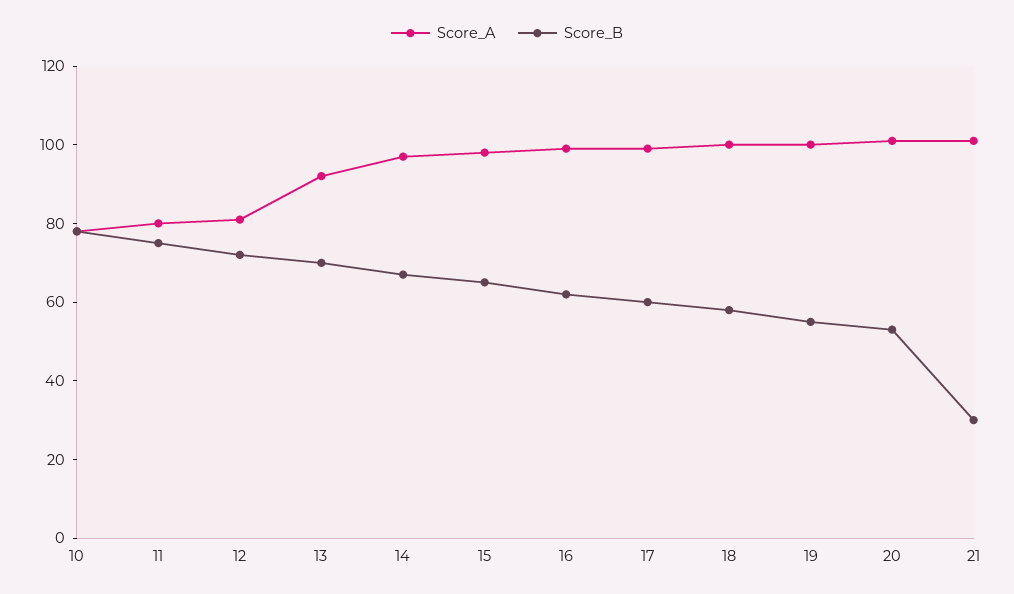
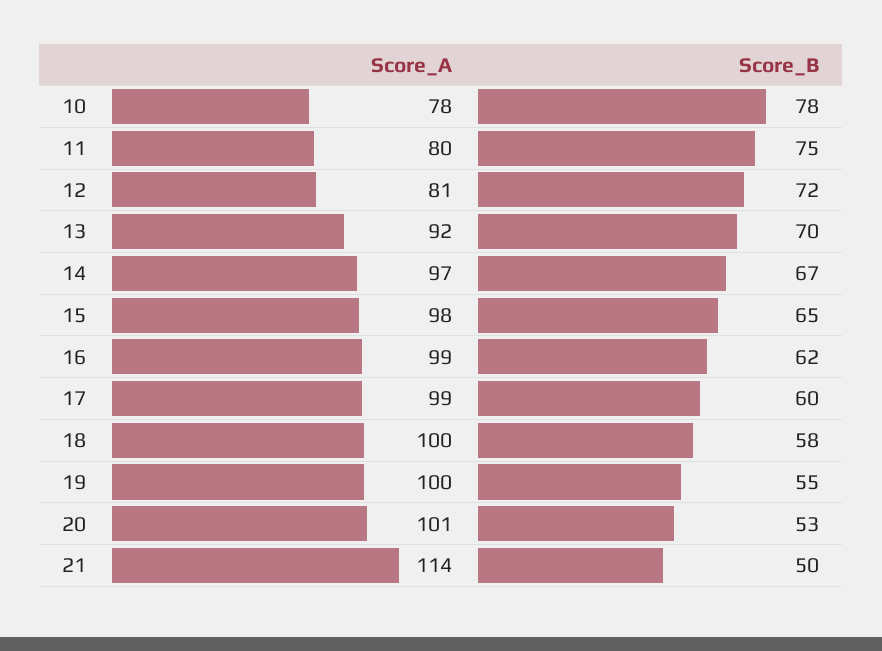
  {
    "Score_A": {
      "10": 78,
      "11": 80,
      "12": 81,
      "13": 92,
      "14": 97,
      "15": 98,
      "16": 99,
      "17": 99,
      "18": 100,
      "19": 100,
      "20": 101,
-     "21": 100
+     "21": 114
    },
    "Score_B": {
      "10": 78,
      "11": 75,
      "12": 72,
      "13": 70,
      "14": 67,
      "15": 65,
      "16": 62,
      "17": 60,
      "18": 58,
      "19": 55,
      "20": 53,
-     "21": 30
+     "21": 50
    }
  }

